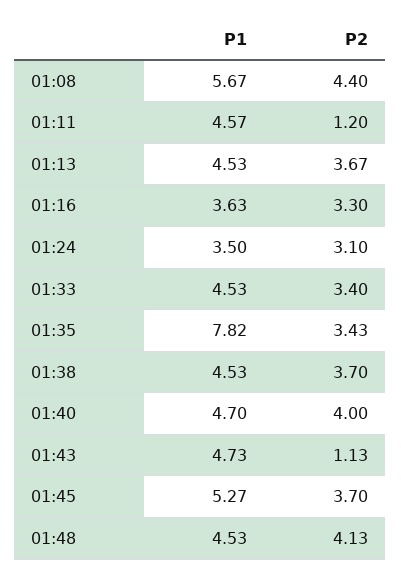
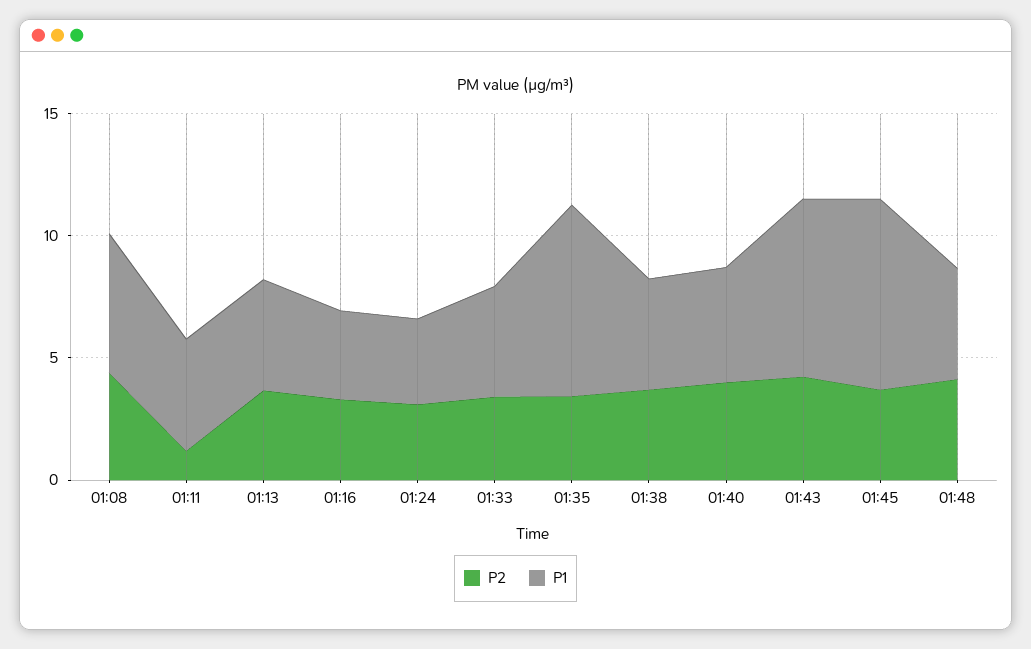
  {
    "P1": {
      "01:08": 5.67,
      "01:11": 4.57,
      "01:13": 4.53,
      "01:16": 3.63,
      "01:24": 3.5,
      "01:33": 4.53,
      "01:35": 7.82,
      "01:38": 4.53,
      "01:40": 4.7,
-     "01:43": 4.73,
+     "01:43": 7,
-     "01:45": 5.27,
+     "01:45": 8,
      "01:48": 4.53
    },
    "P2": {
      "01:08": 4.4,
      "01:11": 1.2,
      "01:13": 3.67,
      "01:16": 3.3,
      "01:24": 3.1,
      "01:33": 3.4,
      "01:35": 3.43,
      "01:38": 3.7,
      "01:40": 4,
-     "01:43": 1.13,
+     "01:43": 4,
      "01:45": 3.7,
      "01:48": 4.13
    }
  }

